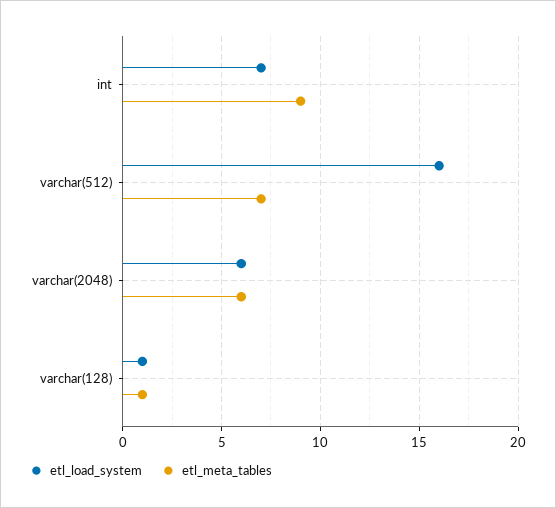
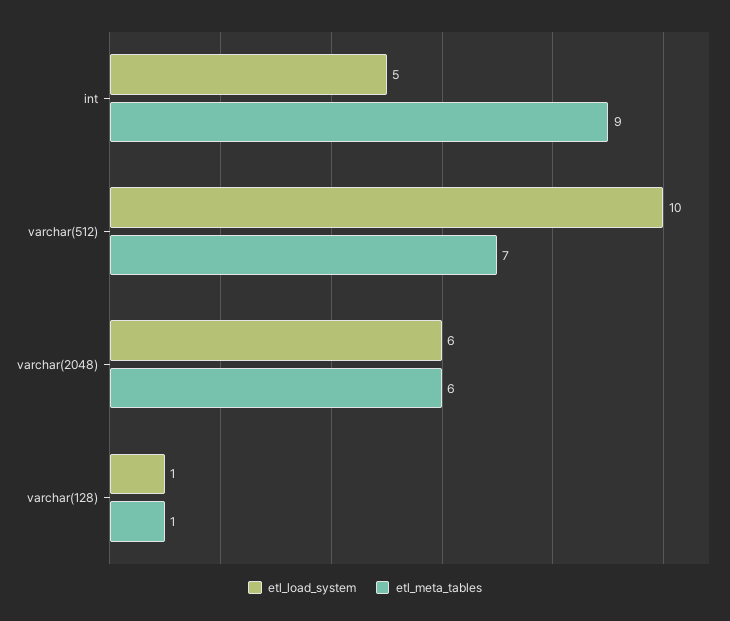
  {
    "etl_load_system": {
-     "int": 7,
+     "int": 5,
-     "varchar(512)": 16,
+     "varchar(512)": 10,
      "varchar(2048)": 6,
      "varchar(128)": 1
    },
    "etl_meta_tables": {
      "int": 9,
      "varchar(512)": 7,
      "varchar(2048)": 6,
      "varchar(128)": 1
    }
  }

